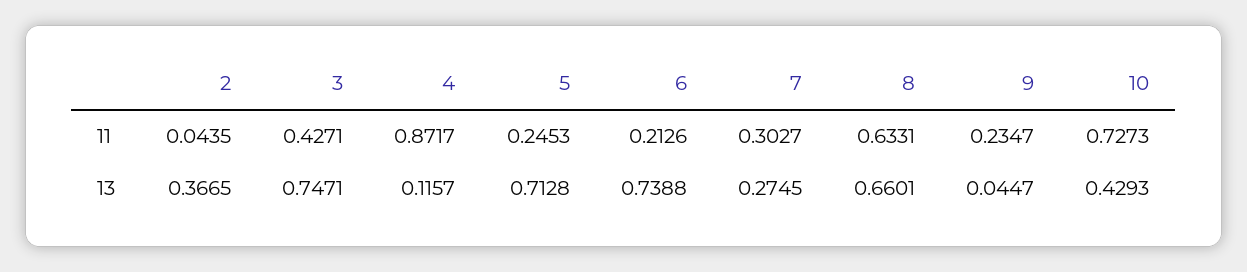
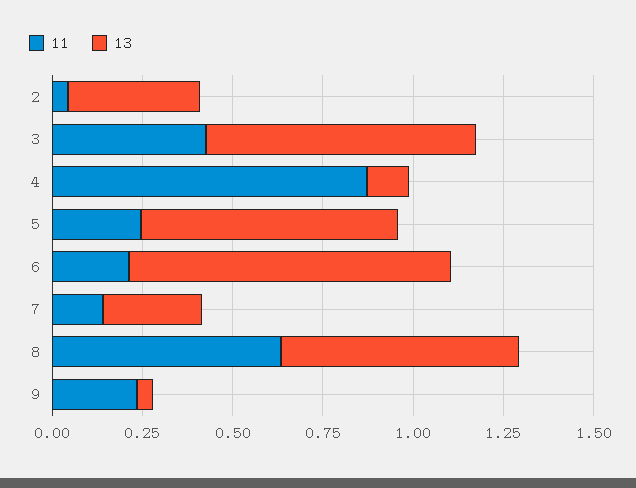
  {
    "11": {
      "2": 0.0435,
      "3": 0.4271,
      "4": 0.8717,
      "5": 0.2453,
      "6": 0.2126,
-     "7": 0.3027,
+     "7": 0.15,
      "8": 0.6331,
-     "9": 0.2347,
+     "9": 0.2347
-     "10": 0.7273
    },
    "13": {
      "2": 0.3665,
      "3": 0.7471,
      "4": 0.1157,
      "5": 0.7128,
-     "6": 0.7388,
+     "6": 0.9,
      "7": 0.2745,
      "8": 0.6601,
-     "9": 0.0447,
+     "9": 0.0447
-     "10": 0.4293
    }
  }

